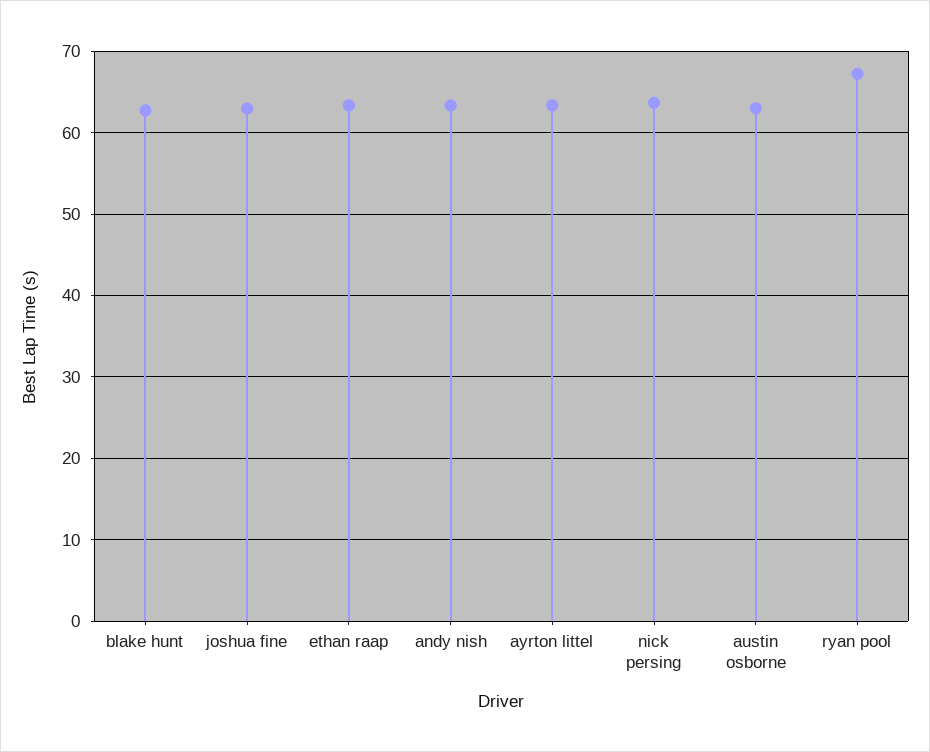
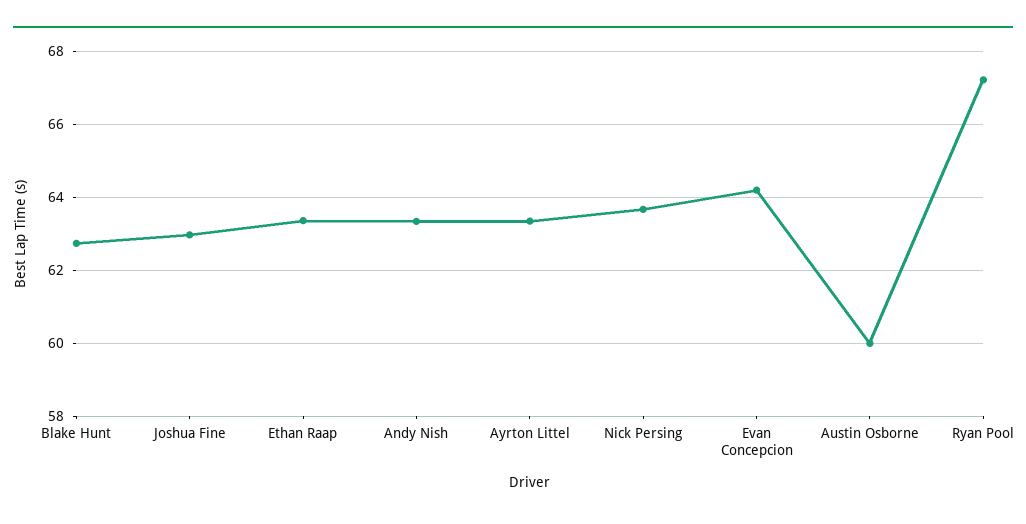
  {
    "blake hunt": 62.8,
    "joshua fine": 63,
    "ethan raap": 63.4,
    "andy nish": 63.4,
    "ayrton littel": 63.4,
    "nick persing": 63.6,
-   "austin osborne": 63,
+   "austin osborne": 60,
-   "ryan pool": 67.2
+   "ryan pool": 67.2,
+   "Evan Concepcion": 64.2
  }

